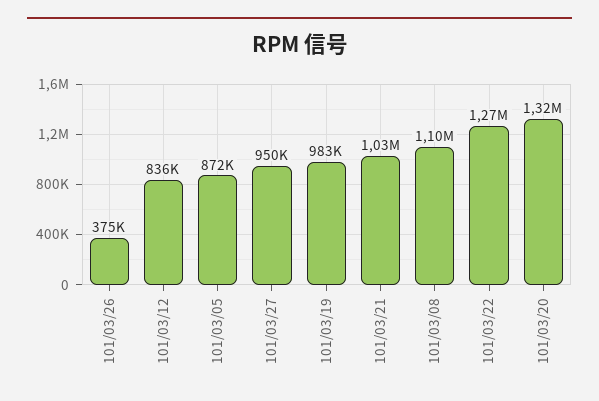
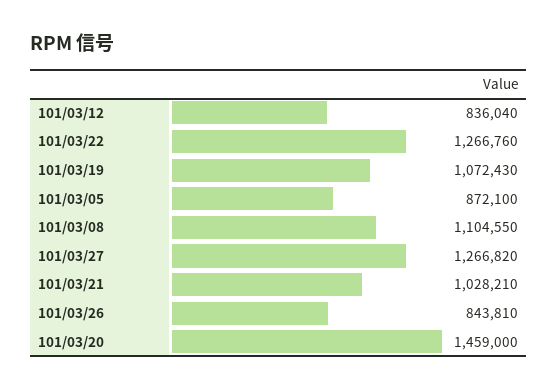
  {
-   "101/03/26": 375000,
+   "101/03/26": 843810,
    "101/03/12": 836040,
    "101/03/05": 872100,
-   "101/03/27": 950000,
+   "101/03/27": 1266820,
-   "101/03/19": 983000,
+   "101/03/19": 1072430,
    "101/03/21": 1028210,
    "101/03/08": 1104550,
    "101/03/22": 1266760,
-   "101/03/20": 1320000
+   "101/03/20": 1459000
  }

